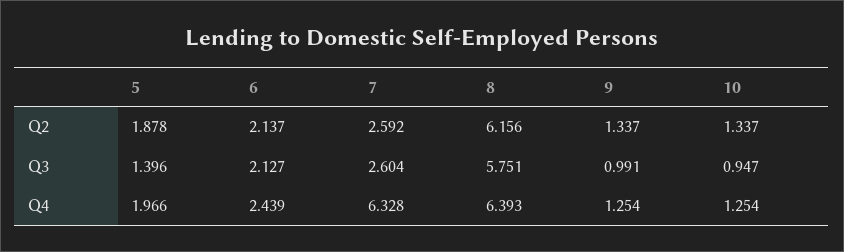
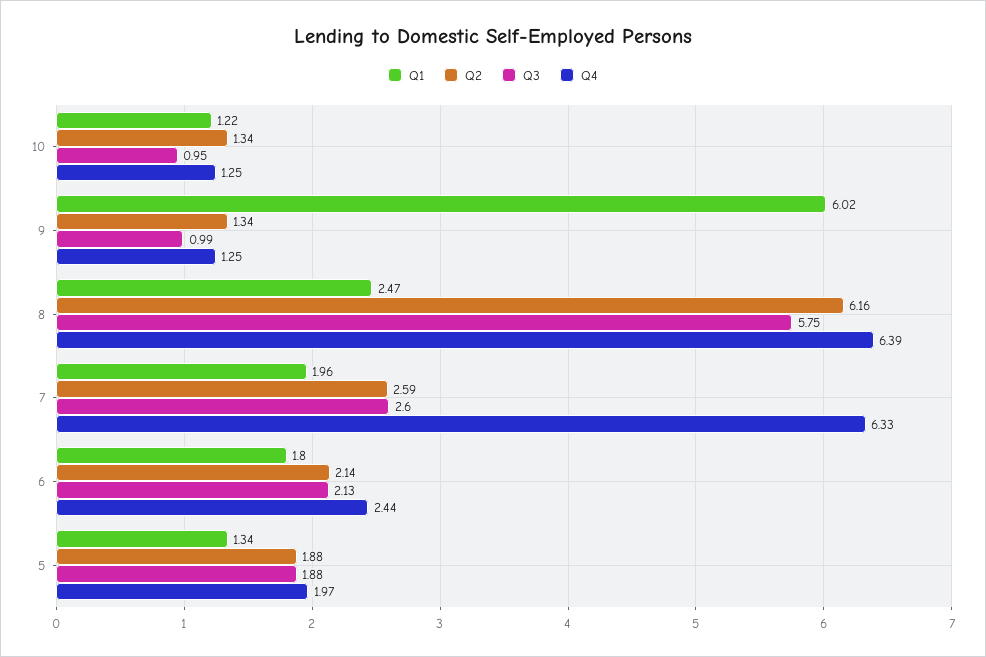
  {
    "Q2": {
      "5": 1.878,
      "6": 2.137,
      "7": 2.592,
      "8": 6.156,
      "9": 1.337,
      "10": 1.337
    },
    "Q3": {
-     "5": 1.396,
+     "5": 1.88,
      "6": 2.127,
      "7": 2.604,
      "8": 5.751,
      "9": 0.991,
      "10": 0.947
    },
    "Q4": {
      "5": 1.966,
      "6": 2.439,
      "7": 6.328,
      "8": 6.393,
      "9": 1.254,
      "10": 1.254
-   }
+   },
+   "Q1": {
+     "10": 1.22,
+     "9": 6.02,
+     "8": 2.47,
+     "7": 1.96,
+     "6": 1.8,
+     "5": 1.34
+   }
  }

